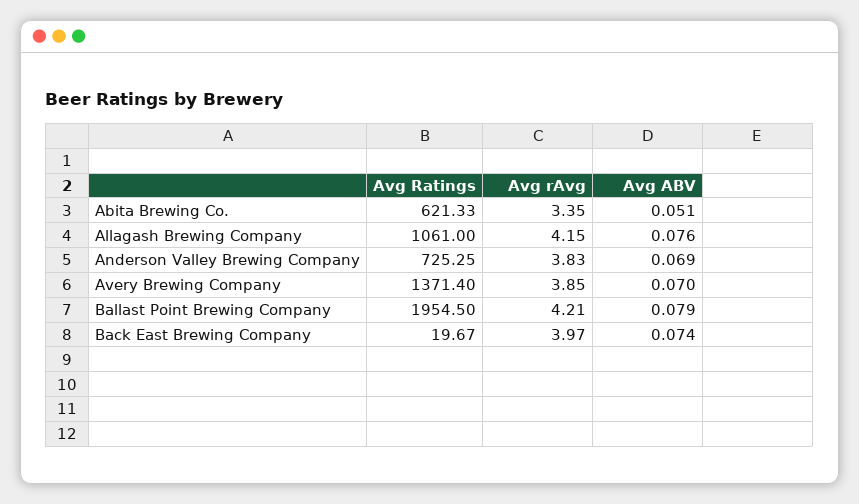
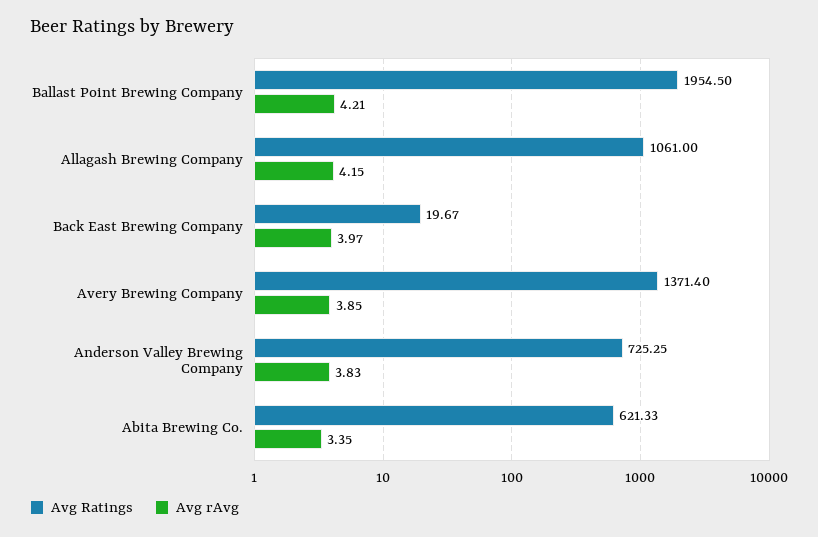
  {
    "Avg Ratings": {
      "Abita Brewing Co.": 621.33,
      "Allagash Brewing Company": 1061,
      "Anderson Valley Brewing Company": 725.25,
      "Avery Brewing Company": 1371.4,
      "Ballast Point Brewing Company": 1954.5,
      "Back East Brewing Company": 19.67
    },
    "Avg rAvg": {
      "Abita Brewing Co.": 3.35,
      "Allagash Brewing Company": 4.15,
      "Anderson Valley Brewing Company": 3.83,
      "Avery Brewing Company": 3.85,
      "Ballast Point Brewing Company": 4.21,
      "Back East Brewing Company": 3.97
-   },
+   }
-   "Avg ABV": {
-     "Abita Brewing Co.": 0.051,
-     "Allagash Brewing Company": 0.076,
-     "Anderson Valley Brewing Company": 0.069,
-     "Avery Brewing Company": 0.07,
-     "Ballast Point Brewing Company": 0.079,
-     "Back East Brewing Company": 0.074
-   }
  }

